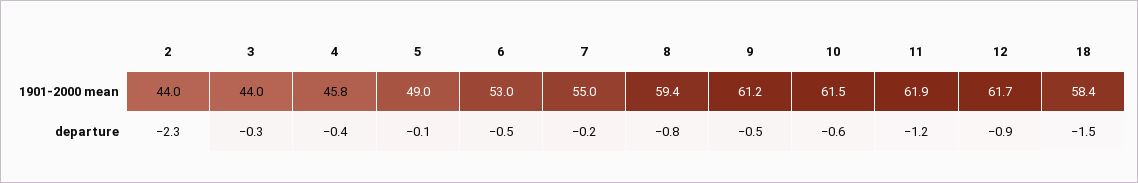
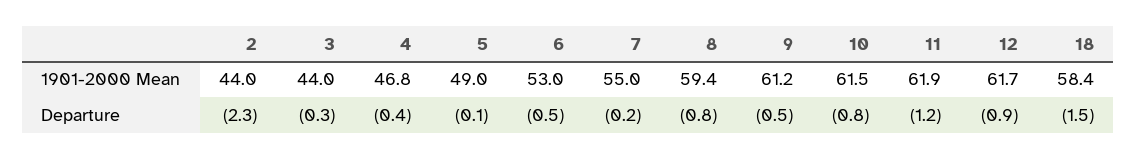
  {
    "2": {
      "1901-2000 mean": 44,
      "departure": -2.3
    },
    "3": {
      "1901-2000 mean": 44,
      "departure": -0.3
    },
    "4": {
-     "1901-2000 mean": 45.8,
+     "1901-2000 mean": 46.8,
      "departure": -0.4
    },
    "5": {
      "1901-2000 mean": 49,
      "departure": -0.1
    },
    "6": {
      "1901-2000 mean": 53,
      "departure": -0.5
    },
    "7": {
      "1901-2000 mean": 55,
      "departure": -0.2
    },
    "8": {
      "1901-2000 mean": 59.4,
      "departure": -0.8
    },
    "9": {
      "1901-2000 mean": 61.2,
      "departure": -0.5
    },
    "10": {
      "1901-2000 mean": 61.5,
-     "departure": -0.6
+     "departure": -0.8
    },
    "11": {
      "1901-2000 mean": 61.9,
      "departure": -1.2
    },
    "12": {
      "1901-2000 mean": 61.7,
      "departure": -0.9
    },
    "18": {
      "1901-2000 mean": 58.4,
      "departure": -1.5
    }
  }

